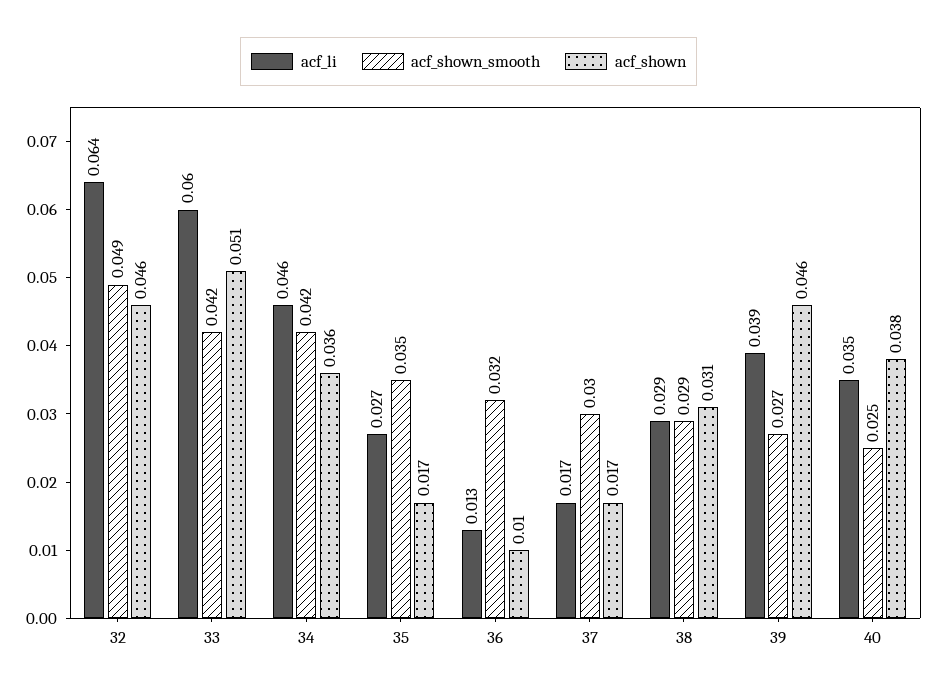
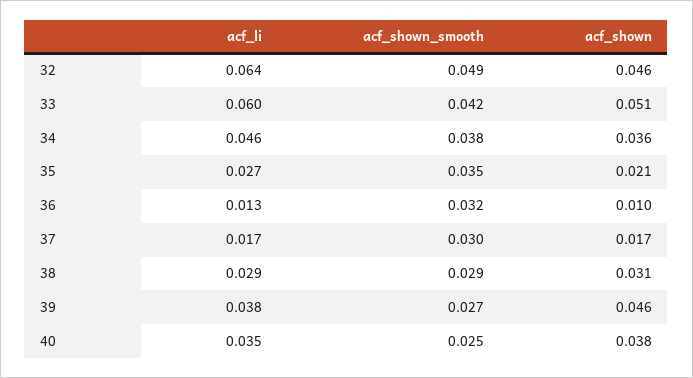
  {
    "acf_li": {
      "32": 0.064,
      "33": 0.06,
      "34": 0.046,
      "35": 0.027,
      "36": 0.013,
      "37": 0.017,
      "38": 0.029,
-     "39": 0.039,
+     "39": 0.038,
      "40": 0.035
    },
    "acf_shown_smooth": {
      "32": 0.049,
      "33": 0.042,
-     "34": 0.042,
+     "34": 0.038,
      "35": 0.035,
      "36": 0.032,
      "37": 0.03,
      "38": 0.029,
      "39": 0.027,
      "40": 0.025
    },
    "acf_shown": {
      "32": 0.046,
      "33": 0.051,
      "34": 0.036,
-     "35": 0.017,
+     "35": 0.021,
      "36": 0.01,
      "37": 0.017,
      "38": 0.031,
      "39": 0.046,
      "40": 0.038
    }
  }

